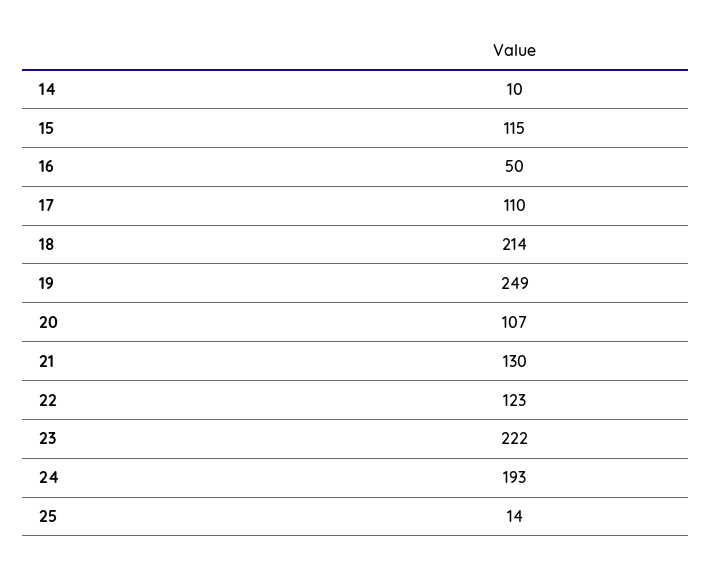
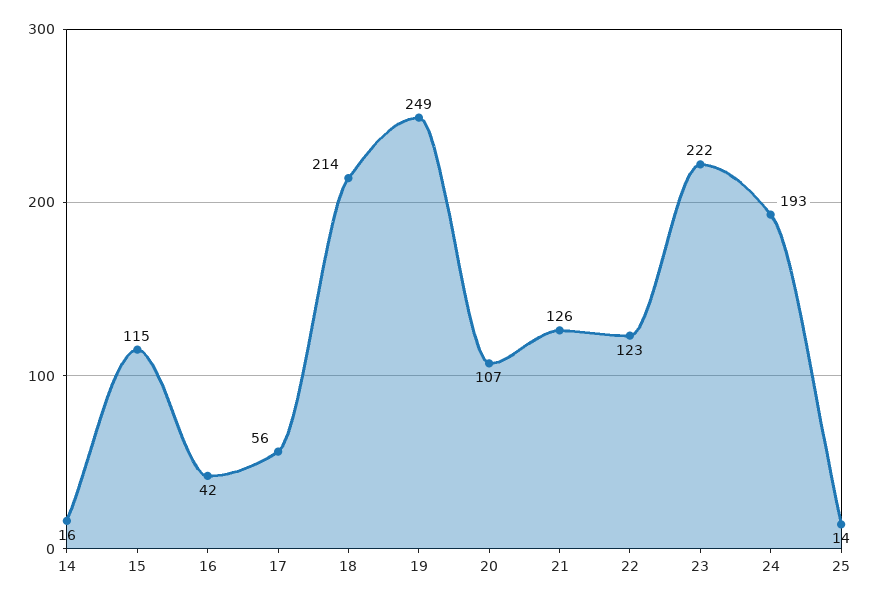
  {
-   "14": 10,
+   "14": 16,
    "15": 115,
-   "16": 50,
+   "16": 42,
-   "17": 110,
+   "17": 56,
    "18": 214,
    "19": 249,
    "20": 107,
-   "21": 130,
+   "21": 126,
    "22": 123,
    "23": 222,
    "24": 193,
    "25": 14
  }

